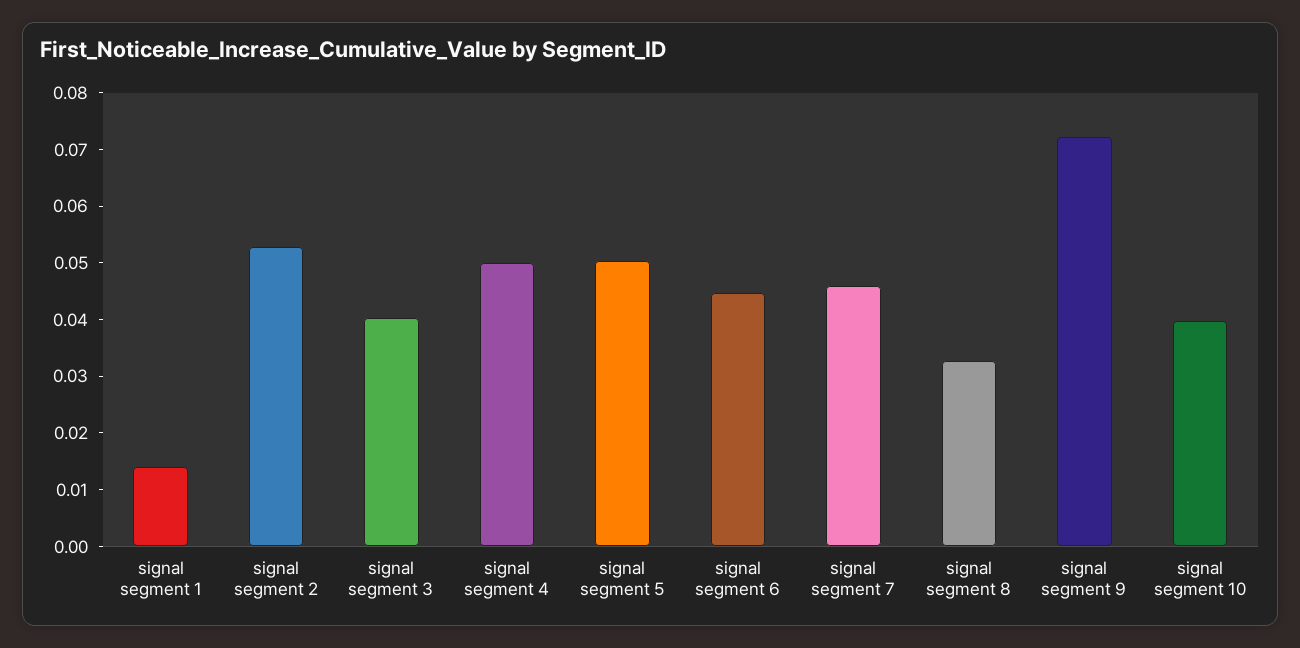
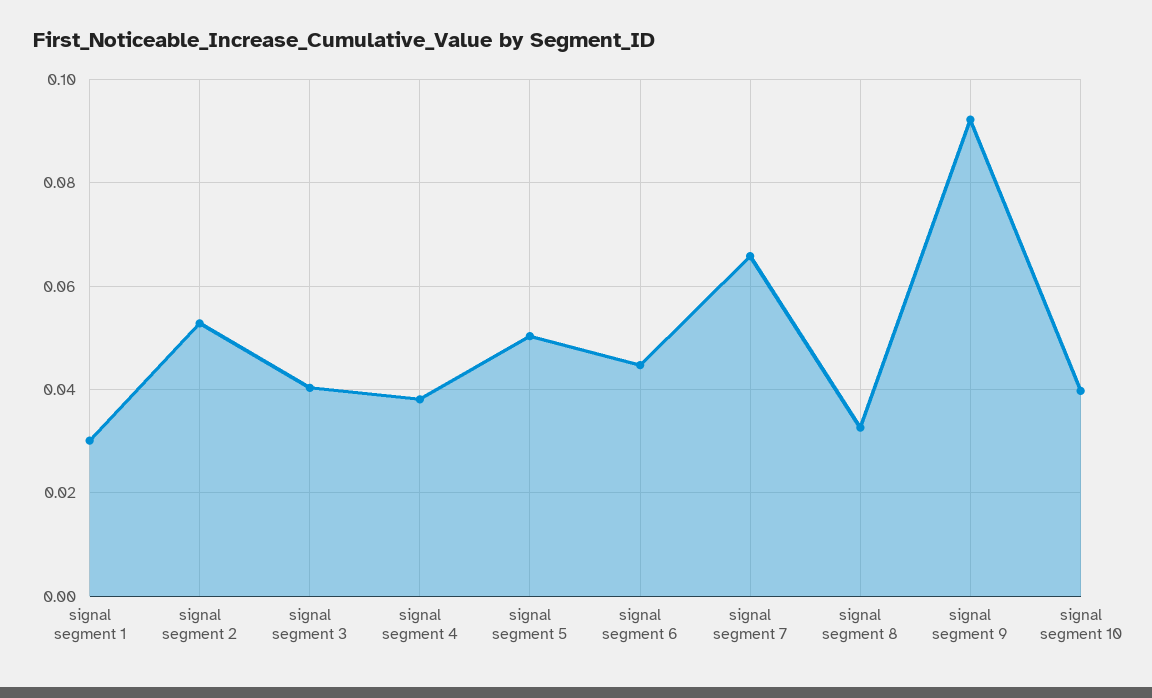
  {
-   "signal segment 1": 0.014,
+   "signal segment 1": 0.03,
    "signal segment 2": 0.052,
    "signal segment 3": 0.04,
-   "signal segment 4": 0.05,
+   "signal segment 4": 0.038,
    "signal segment 5": 0.05,
    "signal segment 6": 0.044,
-   "signal segment 7": 0.046,
+   "signal segment 7": 0.066,
    "signal segment 8": 0.032,
-   "signal segment 9": 0.072,
+   "signal segment 9": 0.092,
    "signal segment 10": 0.04
  }

